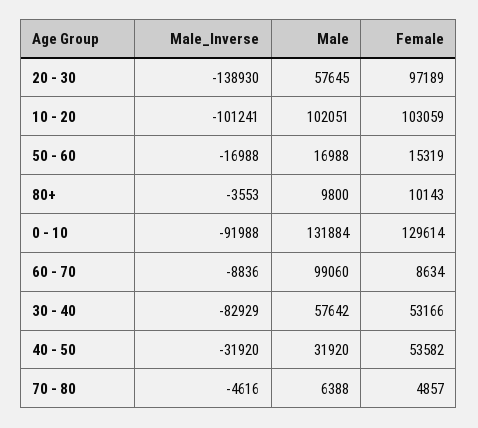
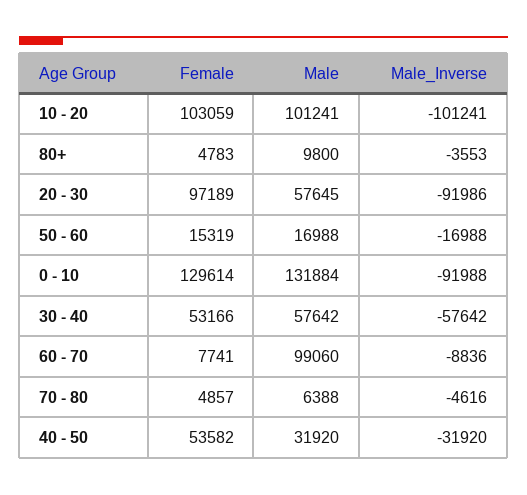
  {
    "Male_Inverse": {
-     "20 - 30": -138930,
+     "20 - 30": -91986,
      "10 - 20": -101241,
      "50 - 60": -16988,
      "80+": -3553,
      "0 - 10": -91988,
      "60 - 70": -8836,
-     "30 - 40": -82929,
+     "30 - 40": -57642,
      "40 - 50": -31920,
      "70 - 80": -4616
    },
    "Male": {
      "20 - 30": 57645,
-     "10 - 20": 102051,
+     "10 - 20": 101241,
      "50 - 60": 16988,
      "80+": 9800,
      "0 - 10": 131884,
      "60 - 70": 99060,
      "30 - 40": 57642,
      "40 - 50": 31920,
      "70 - 80": 6388
    },
    "Female": {
      "20 - 30": 97189,
      "10 - 20": 103059,
      "50 - 60": 15319,
-     "80+": 10143,
+     "80+": 4783,
      "0 - 10": 129614,
-     "60 - 70": 8634,
+     "60 - 70": 7741,
      "30 - 40": 53166,
      "40 - 50": 53582,
      "70 - 80": 4857
    }
  }

